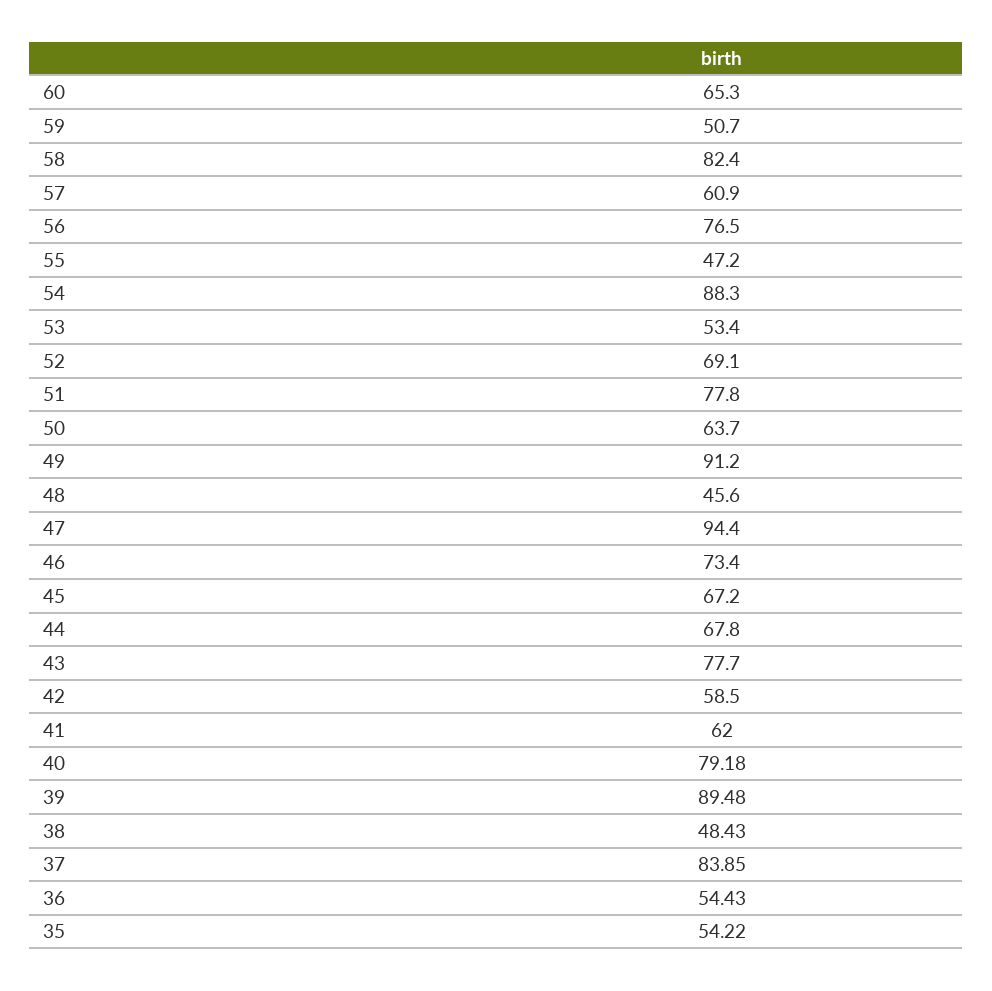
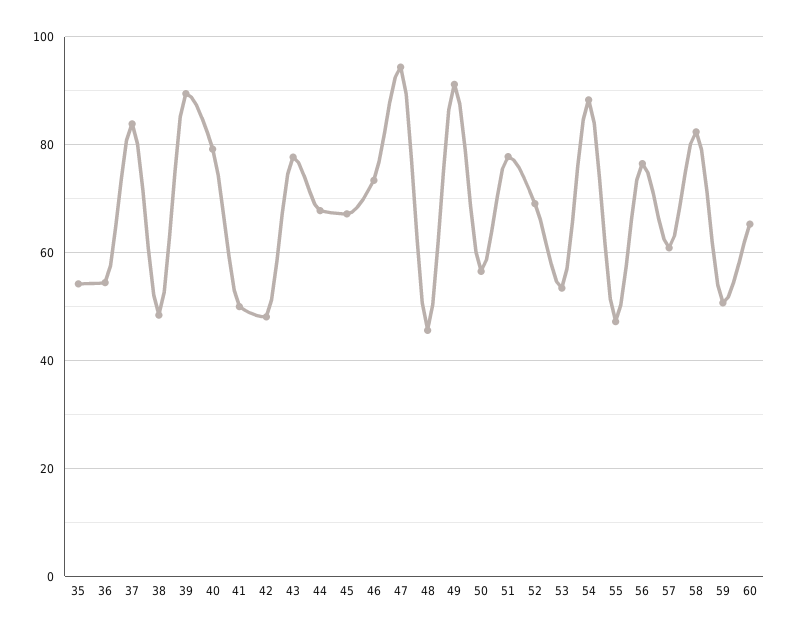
  {
    "60": 65.3,
    "59": 50.7,
    "58": 82.4,
    "57": 60.9,
    "56": 76.5,
    "55": 47.2,
    "54": 88.3,
    "53": 53.4,
    "52": 69.1,
    "51": 77.8,
-   "50": 63.7,
+   "50": 56,
    "49": 91.2,
    "48": 45.6,
    "47": 94.4,
    "46": 73.4,
    "45": 67.2,
    "44": 67.8,
    "43": 77.7,
-   "42": 58.5,
+   "42": 48,
-   "41": 62,
+   "41": 50,
    "40": 79.18,
    "39": 89.48,
    "38": 48.43,
    "37": 83.85,
    "36": 54.43,
    "35": 54.22
  }

